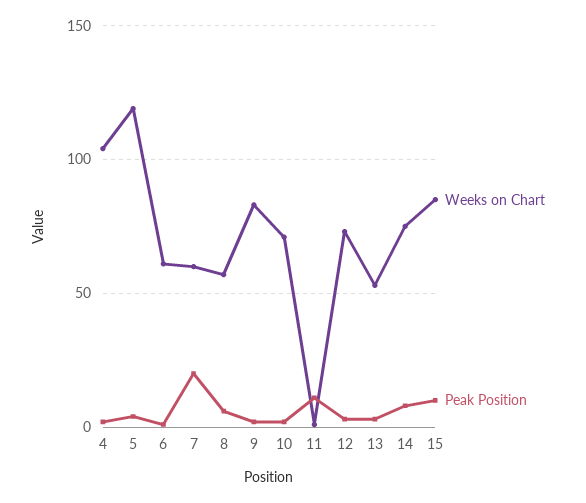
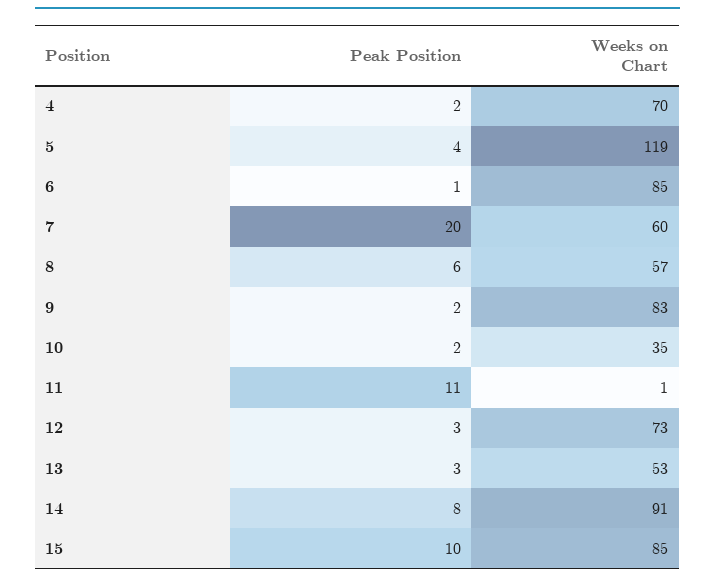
  {
    "Weeks on Chart": {
-     "4": 105,
+     "4": 70,
      "5": 119,
-     "6": 60,
+     "6": 85,
      "7": 60,
      "8": 57,
      "9": 83,
-     "10": 70,
+     "10": 35,
      "11": 1,
      "12": 73,
      "13": 53,
-     "14": 75,
+     "14": 91,
      "15": 85
    },
    "Peak Position": {
      "4": 2,
      "5": 4,
      "6": 1,
      "7": 20,
      "8": 6,
      "9": 2,
      "10": 2,
      "11": 11,
      "12": 3,
      "13": 3,
      "14": 8,
      "15": 10
    }
  }

